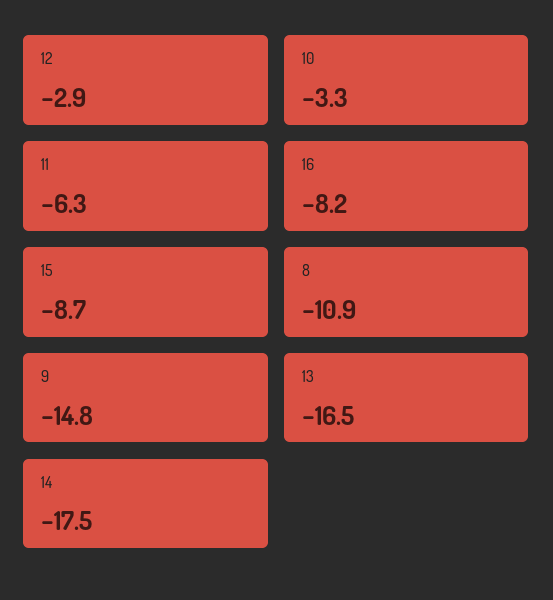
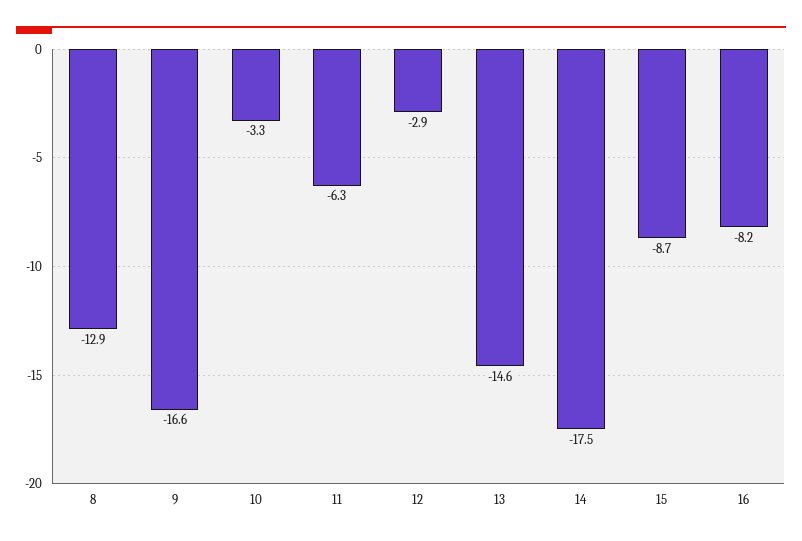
  {
    "12": -2.9,
    "10": -3.3,
    "11": -6.3,
    "16": -8.2,
    "15": -8.7,
-   "8": -10.9,
+   "8": -12.9,
-   "9": -14.8,
+   "9": -16.6,
-   "13": -16.5,
+   "13": -14.6,
    "14": -17.5
  }

